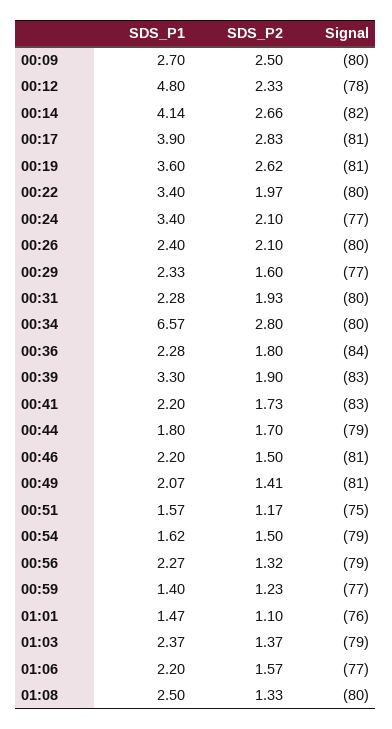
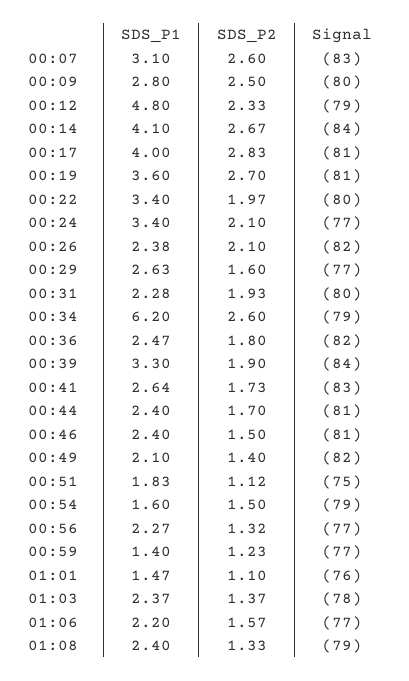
  {
    "SDS_P1": {
-     "00:09": 2.7,
+     "00:09": 2.8,
      "00:12": 4.8,
-     "00:14": 4.14,
+     "00:14": 4.1,
-     "00:17": 3.9,
+     "00:17": 4,
      "00:19": 3.6,
      "00:22": 3.4,
      "00:24": 3.4,
-     "00:26": 2.4,
+     "00:26": 2.38,
-     "00:29": 2.33,
+     "00:29": 2.63,
      "00:31": 2.28,
-     "00:34": 6.57,
+     "00:34": 6.2,
-     "00:36": 2.28,
+     "00:36": 2.47,
      "00:39": 3.3,
-     "00:41": 2.2,
+     "00:41": 2.64,
-     "00:44": 1.8,
+     "00:44": 2.4,
-     "00:46": 2.2,
+     "00:46": 2.4,
-     "00:49": 2.07,
+     "00:49": 2.1,
-     "00:51": 1.57,
+     "00:51": 1.83,
-     "00:54": 1.62,
+     "00:54": 1.6,
      "00:56": 2.27,
      "00:59": 1.4,
      "01:01": 1.47,
      "01:03": 2.37,
      "01:06": 2.2,
-     "01:08": 2.5
+     "01:08": 2.4,
+     "00:07": 3.1
    },
    "SDS_P2": {
      "00:09": 2.5,
      "00:12": 2.33,
-     "00:14": 2.66,
+     "00:14": 2.67,
      "00:17": 2.83,
-     "00:19": 2.62,
+     "00:19": 2.7,
      "00:22": 1.97,
      "00:24": 2.1,
      "00:26": 2.1,
      "00:29": 1.6,
      "00:31": 1.93,
-     "00:34": 2.8,
+     "00:34": 2.6,
      "00:36": 1.8,
      "00:39": 1.9,
      "00:41": 1.73,
      "00:44": 1.7,
      "00:46": 1.5,
-     "00:49": 1.41,
+     "00:49": 1.4,
-     "00:51": 1.17,
+     "00:51": 1.12,
      "00:54": 1.5,
      "00:56": 1.32,
      "00:59": 1.23,
      "01:01": 1.1,
      "01:03": 1.37,
      "01:06": 1.57,
-     "01:08": 1.33
+     "01:08": 1.33,
+     "00:07": 2.6
    },
    "Signal": {
      "00:09": -80,
-     "00:12": -78,
+     "00:12": -79,
-     "00:14": -82,
+     "00:14": -84,
      "00:17": -81,
      "00:19": -81,
      "00:22": -80,
      "00:24": -77,
-     "00:26": -80,
+     "00:26": -82,
      "00:29": -77,
      "00:31": -80,
-     "00:34": -80,
+     "00:34": -79,
-     "00:36": -84,
+     "00:36": -82,
-     "00:39": -83,
+     "00:39": -84,
      "00:41": -83,
-     "00:44": -79,
+     "00:44": -81,
      "00:46": -81,
-     "00:49": -81,
+     "00:49": -82,
      "00:51": -75,
      "00:54": -79,
-     "00:56": -79,
+     "00:56": -77,
      "00:59": -77,
      "01:01": -76,
-     "01:03": -79,
+     "01:03": -78,
      "01:06": -77,
-     "01:08": -80
+     "01:08": -79,
+     "00:07": -83
    }
  }

